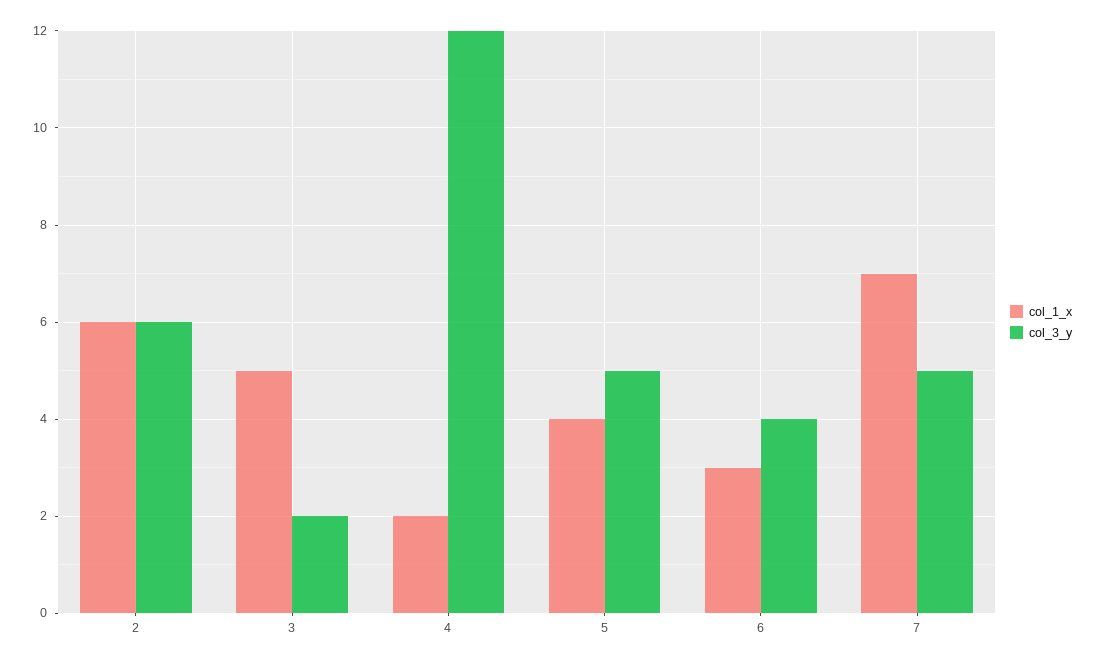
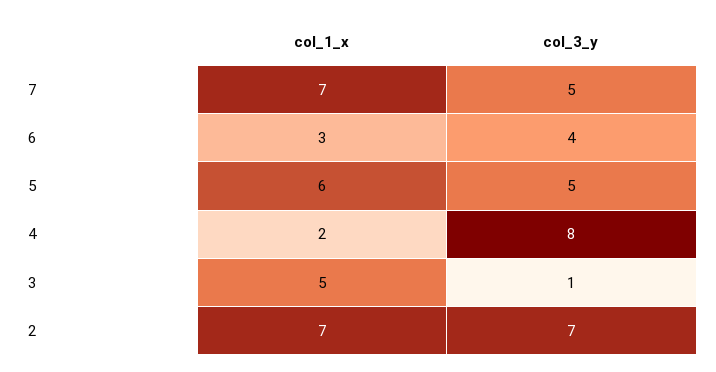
  {
    "col_1_x": {
-     "2": 6,
+     "2": 7,
      "3": 5,
      "4": 2,
-     "5": 4,
+     "5": 6,
      "6": 3,
      "7": 7
    },
    "col_3_y": {
-     "2": 6,
+     "2": 7,
-     "3": 2,
+     "3": 1,
-     "4": 12,
+     "4": 8,
      "5": 5,
      "6": 4,
      "7": 5
    }
  }

